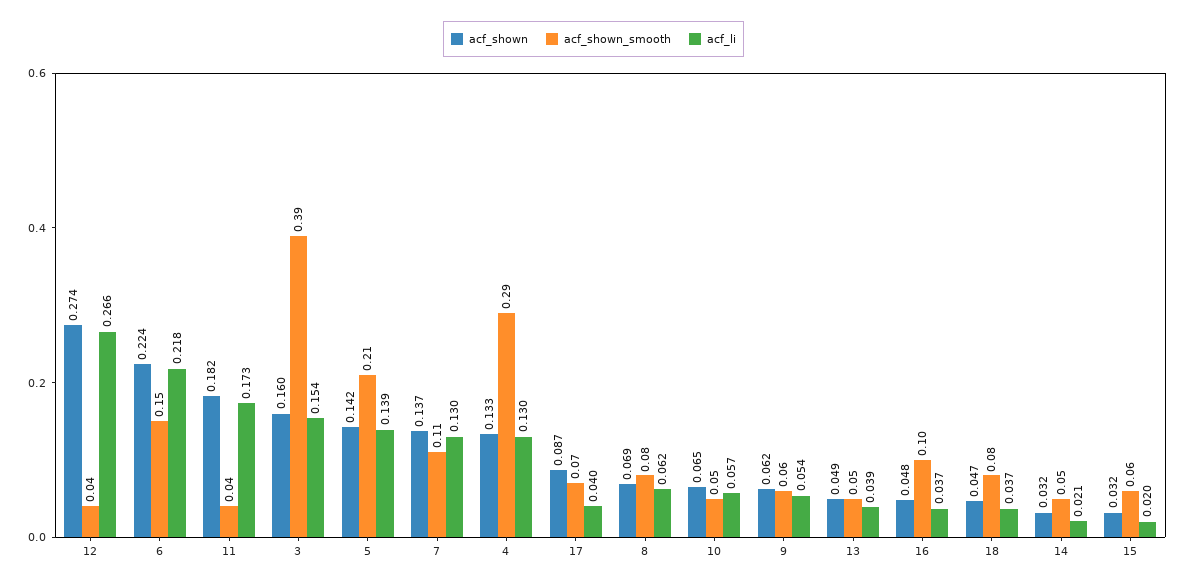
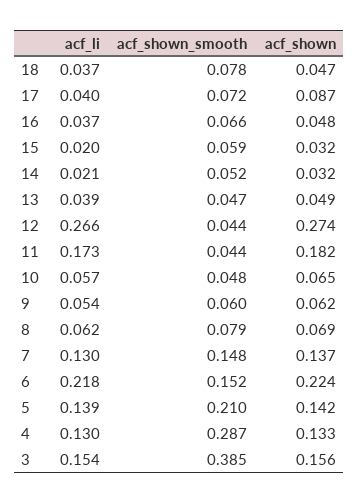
  {
    "acf_shown": {
      "12": 0.274,
      "6": 0.224,
      "11": 0.182,
-     "3": 0.16,
+     "3": 0.156,
      "5": 0.142,
      "7": 0.137,
      "4": 0.133,
      "17": 0.087,
      "8": 0.069,
      "10": 0.065,
      "9": 0.062,
      "13": 0.049,
      "16": 0.048,
      "18": 0.047,
      "14": 0.032,
      "15": 0.032
    },
    "acf_shown_smooth": {
      "12": 0.044,
      "6": 0.152,
      "11": 0.044,
      "3": 0.385,
      "5": 0.21,
-     "7": 0.11,
+     "7": 0.148,
      "4": 0.287,
      "17": 0.072,
      "8": 0.079,
      "10": 0.048,
      "9": 0.06,
      "13": 0.047,
-     "16": 0.1,
+     "16": 0.066,
      "18": 0.078,
      "14": 0.052,
      "15": 0.059
    },
    "acf_li": {
      "12": 0.266,
      "6": 0.218,
      "11": 0.173,
      "3": 0.154,
      "5": 0.139,
      "7": 0.13,
      "4": 0.13,
      "17": 0.04,
      "8": 0.062,
      "10": 0.057,
      "9": 0.054,
      "13": 0.039,
      "16": 0.037,
      "18": 0.037,
      "14": 0.021,
      "15": 0.02
    }
  }

